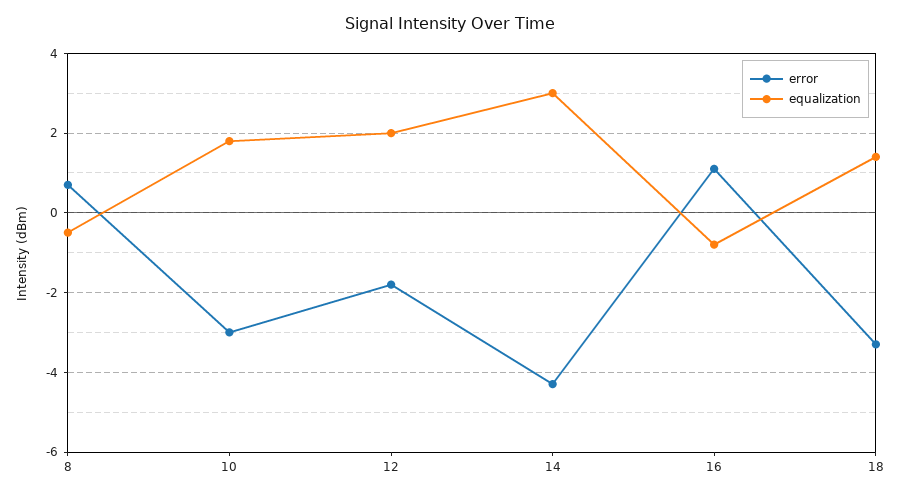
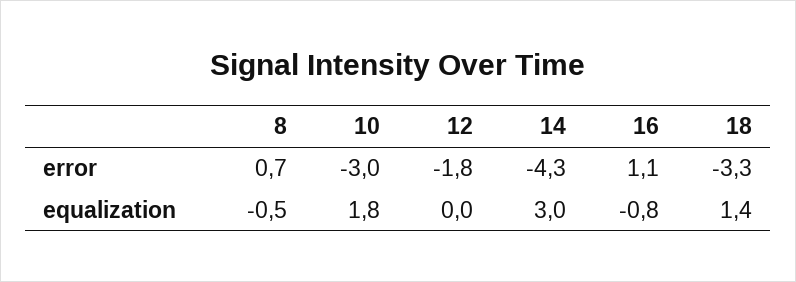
  {
    "error": {
      "8": 0.7,
      "10": -3,
      "12": -1.8,
      "14": -4.3,
      "16": 1.1,
      "18": -3.3
    },
    "equalization": {
      "8": -0.5,
      "10": 1.8,
-     "12": 2,
+     "12": 0,
      "14": 3,
      "16": -0.8,
      "18": 1.4
    }
  }

